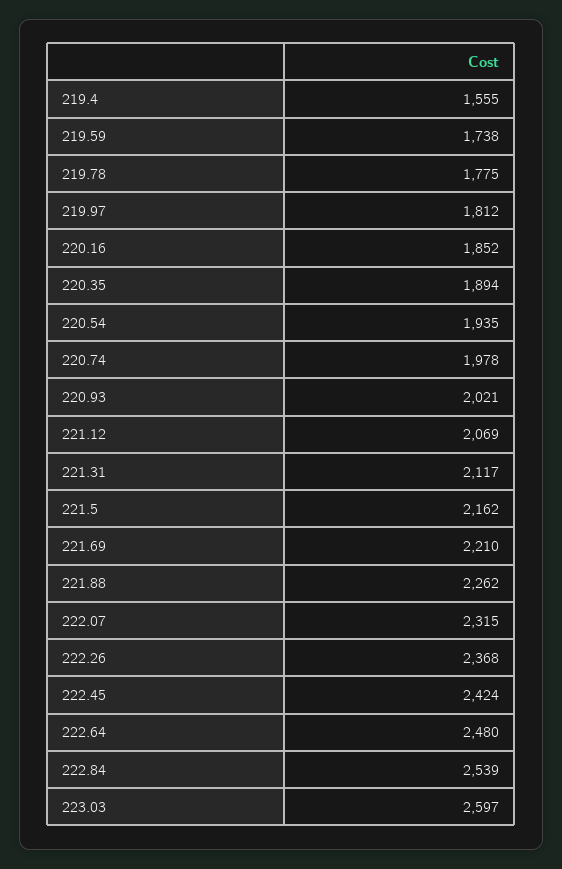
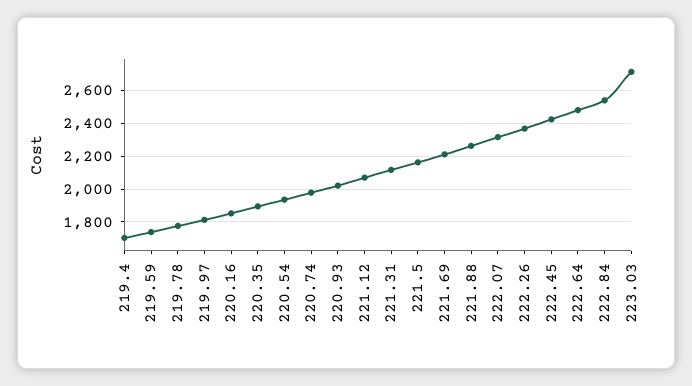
  {
-   "219.4": 1555,
+   "219.4": 1700,
    "219.59": 1738,
    "219.78": 1775,
    "219.97": 1812,
    "220.16": 1852,
    "220.35": 1894,
    "220.54": 1935,
    "220.74": 1978,
    "220.93": 2021,
    "221.12": 2069,
    "221.31": 2117,
    "221.5": 2162,
    "221.69": 2210,
    "221.88": 2262,
    "222.07": 2315,
    "222.26": 2368,
    "222.45": 2424,
    "222.64": 2480,
    "222.84": 2539,
-   "223.03": 2597
+   "223.03": 2700
  }

